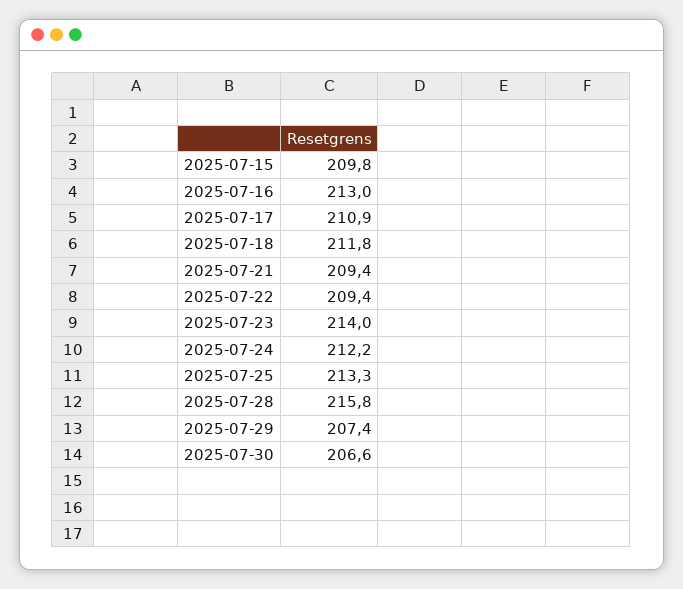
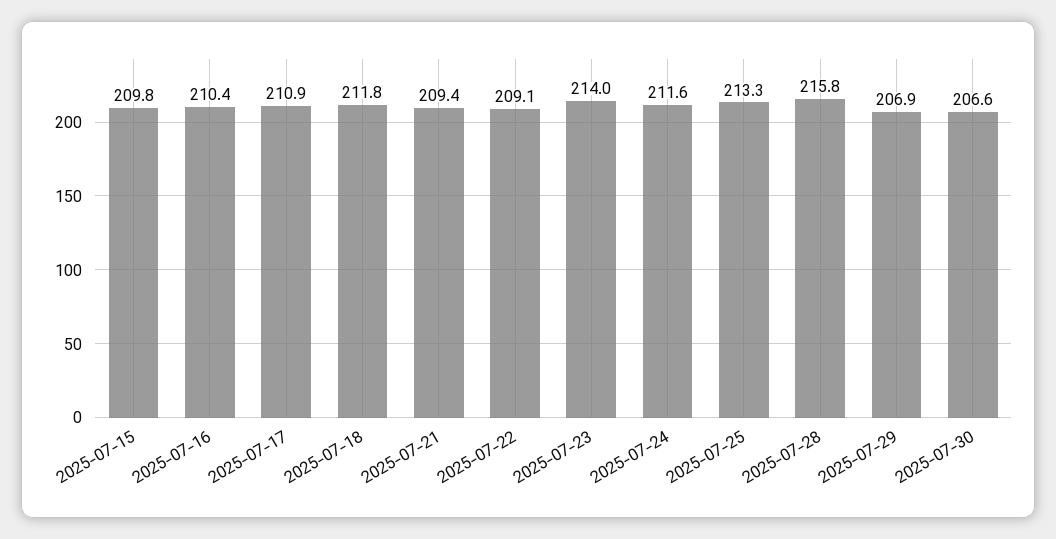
  {
    "2025-07-15": 209.8,
-   "2025-07-16": 213,
+   "2025-07-16": 210.4,
    "2025-07-17": 210.9,
    "2025-07-18": 211.8,
    "2025-07-21": 209.4,
-   "2025-07-22": 209.4,
+   "2025-07-22": 209.1,
    "2025-07-23": 214,
-   "2025-07-24": 212.2,
+   "2025-07-24": 211.6,
    "2025-07-25": 213.3,
    "2025-07-28": 215.8,
-   "2025-07-29": 207.4,
+   "2025-07-29": 206.9,
    "2025-07-30": 206.6
  }

